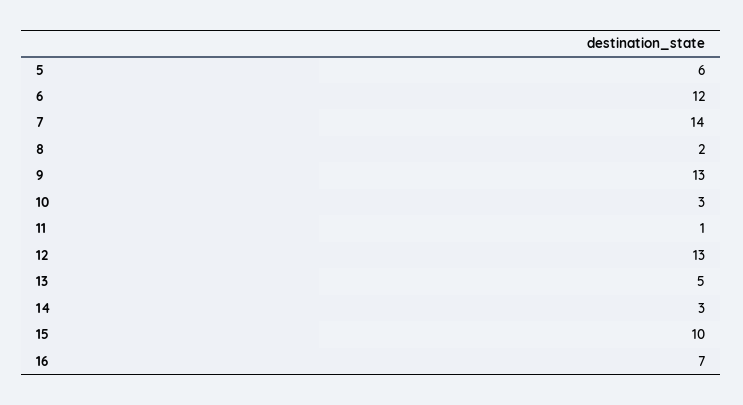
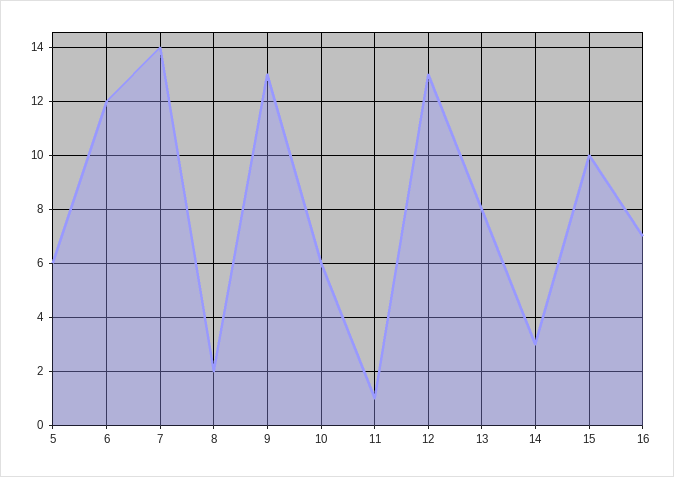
  {
    "5": 6,
    "6": 12,
    "7": 14,
    "8": 2,
    "9": 13,
-   "10": 3,
+   "10": 6,
    "11": 1,
    "12": 13,
-   "13": 5,
+   "13": 8,
    "14": 3,
    "15": 10,
    "16": 7
  }

